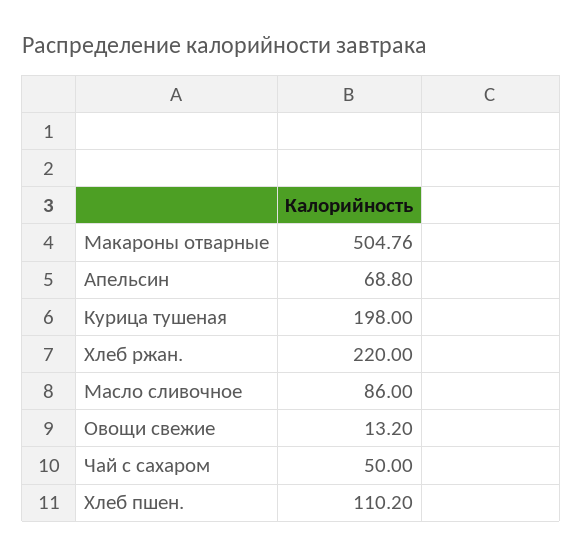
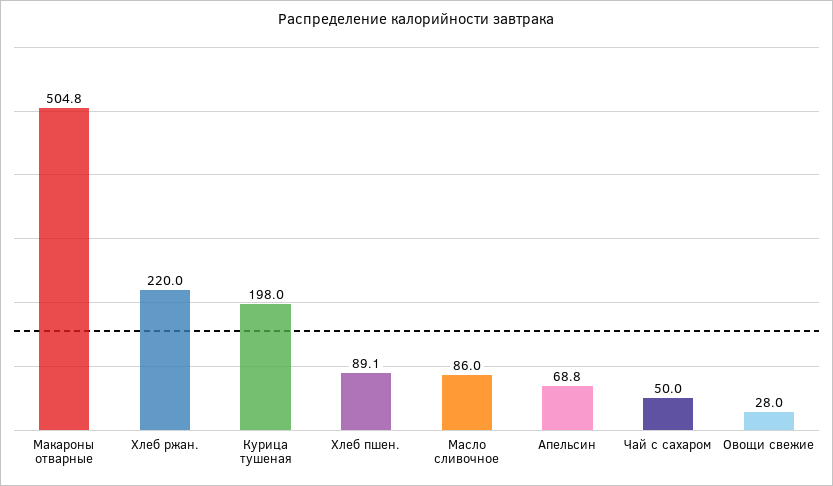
  {
    "Макароны отварные": 504.76,
    "Апельсин": 68.8,
    "Курица тушеная": 198,
    "Хлеб ржан.": 220,
    "Масло сливочное": 86,
-   "Овощи свежие": 13.2,
+   "Овощи свежие": 28,
    "Чай с сахаром": 50,
-   "Хлеб пшен.": 110.2
+   "Хлеб пшен.": 89.1
  }

